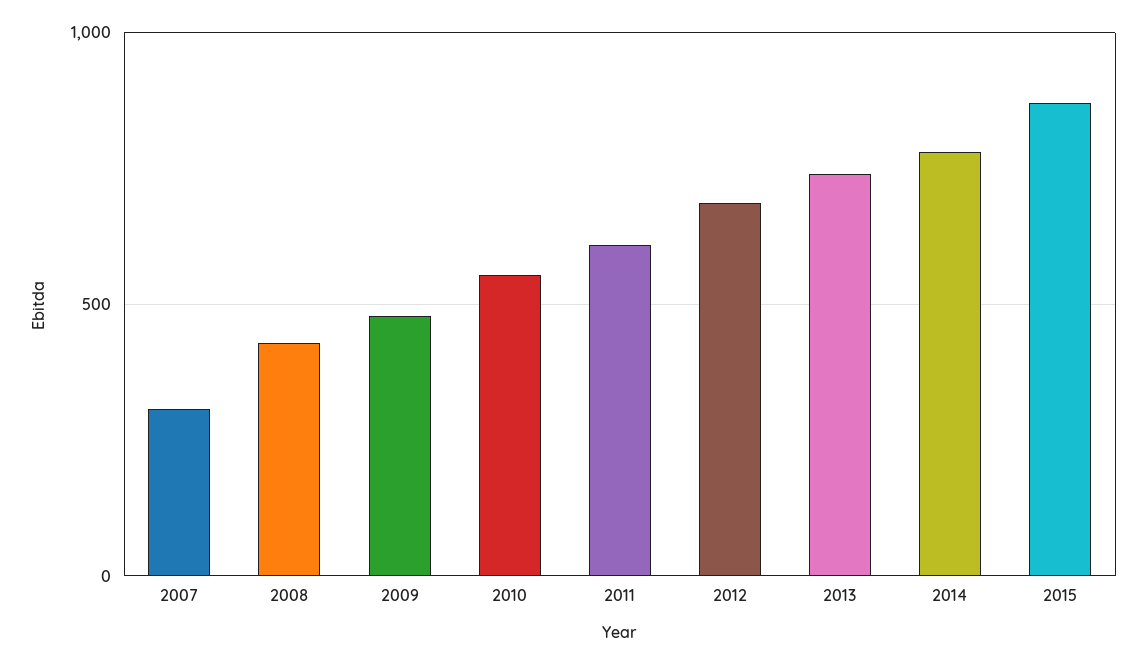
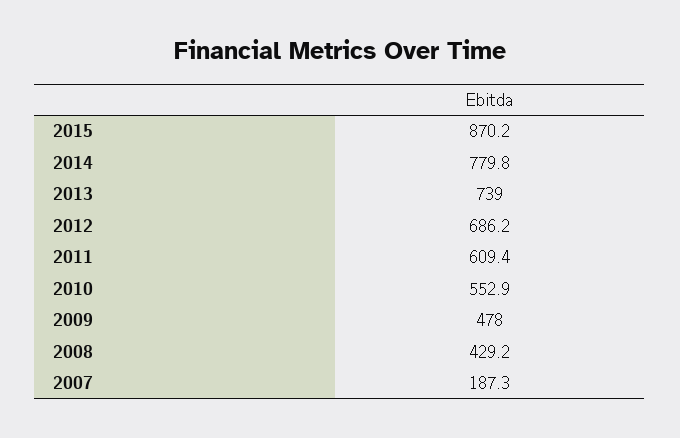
  {
-   "2007": 300,
+   "2007": 187.3,
    "2008": 429.2,
    "2009": 478,
    "2010": 552.9,
    "2011": 609.4,
    "2012": 686.2,
    "2013": 739,
    "2014": 779.8,
    "2015": 870.2
  }

